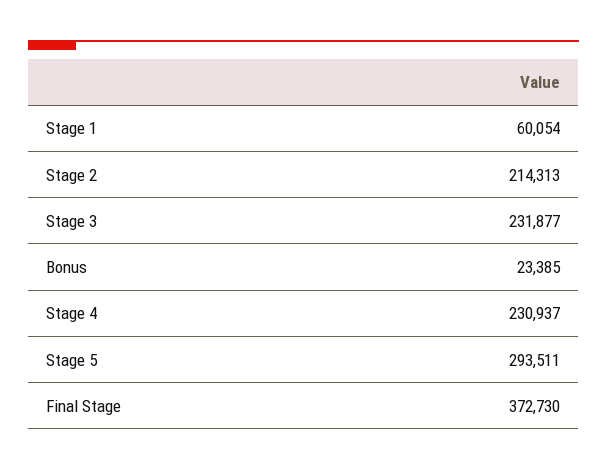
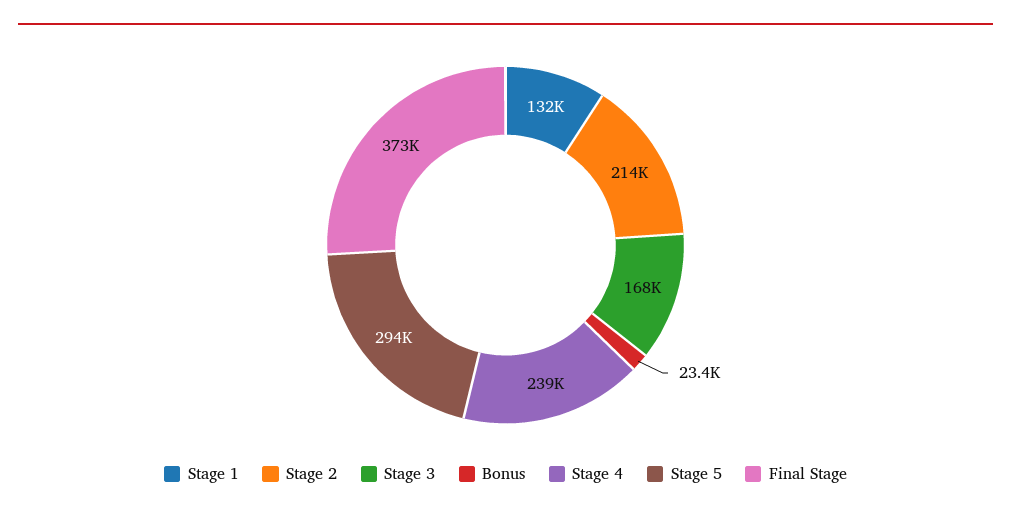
  {
-   "Stage 1": 60054,
+   "Stage 1": 132000,
    "Stage 2": 214313,
-   "Stage 3": 231877,
+   "Stage 3": 168000,
    "Bonus": 23385,
-   "Stage 4": 230937,
+   "Stage 4": 239000,
    "Stage 5": 293511,
    "Final Stage": 372730
  }

